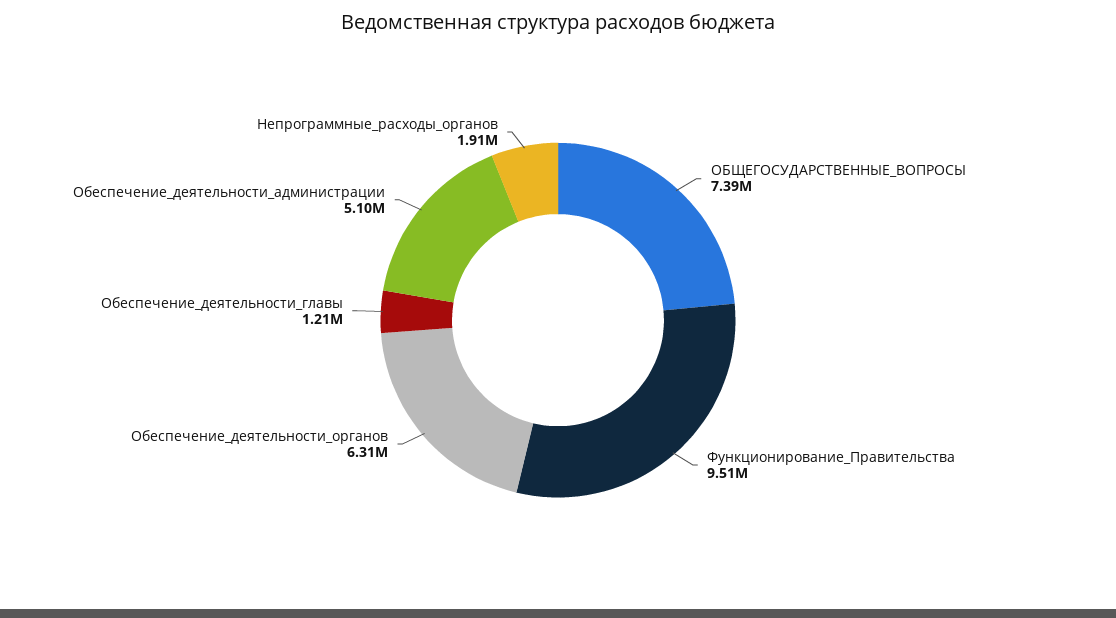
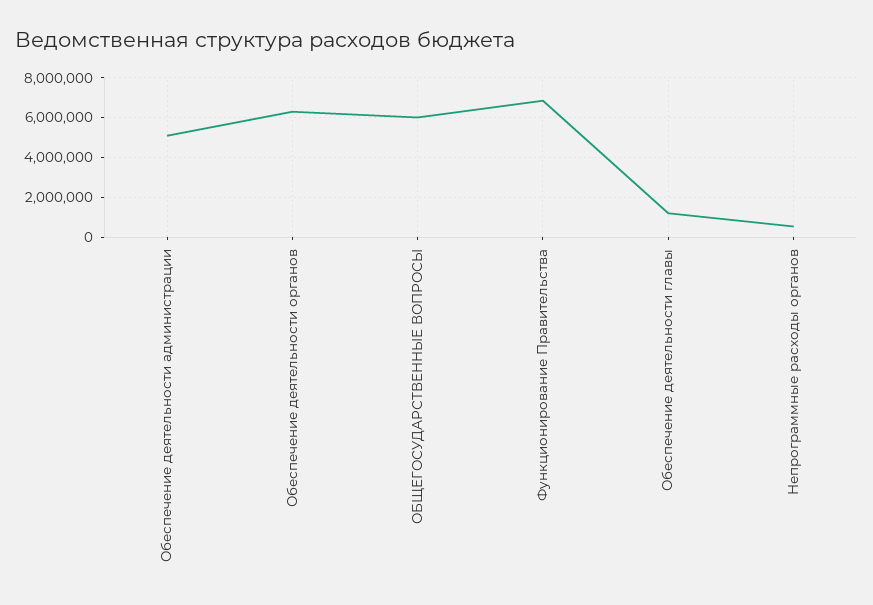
  {
-   "ОБЩЕГОСУДАРСТВЕННЫЕ_ВОПРОСЫ": 7390000,
+   "ОБЩЕГОСУДАРСТВЕННЫЕ_ВОПРОСЫ": 6000000,
-   "Функционирование_Правительства": 9510000,
+   "Функционирование_Правительства": 7000000,
    "Обеспечение_деятельности_органов": 6310000,
    "Обеспечение_деятельности_главы": 1210000,
    "Обеспечение_деятельности_администрации": 5100000,
-   "Непрограммные_расходы_органов": 1910000
+   "Непрограммные_расходы_органов": 500000
  }

